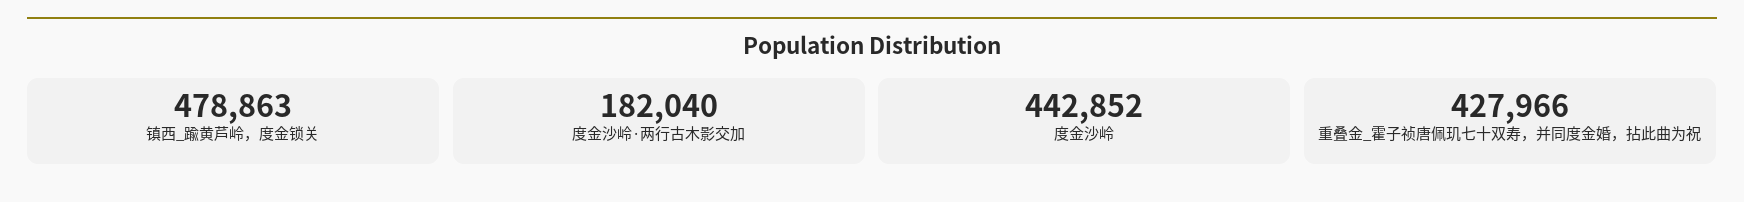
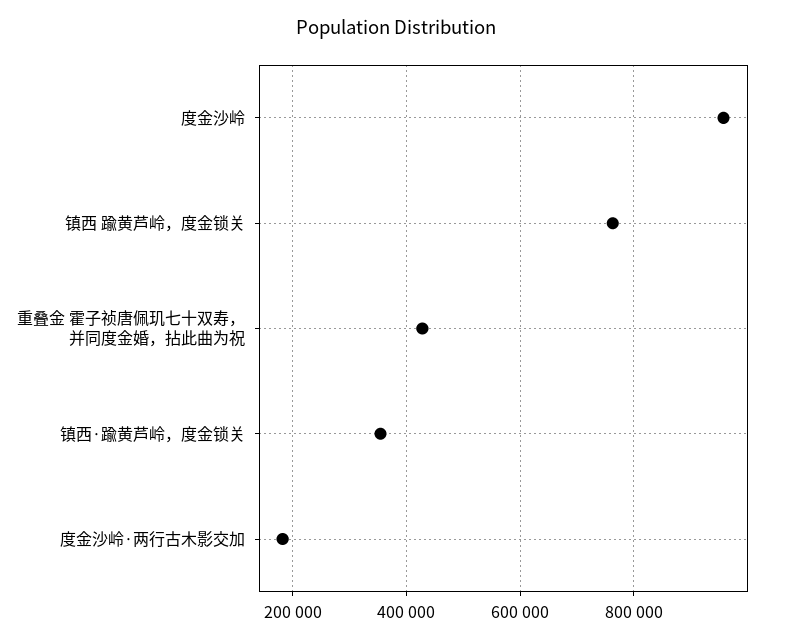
  {
-   "镇西_踰黄芦岭，度金锁关": 478863,
+   "镇西_踰黄芦岭，度金锁关": 760000,
    "度金沙岭·两行古木影交加": 182040,
-   "度金沙岭": 442852,
+   "度金沙岭": 960000,
-   "重叠金_霍子祯唐佩玑七十双寿，并同度金婚，拈此曲为祝": 427966
+   "重叠金_霍子祯唐佩玑七十双寿，并同度金婚，拈此曲为祝": 427966,
+   "镇西·踰黄芦岭，度金锁关": 360000
  }

